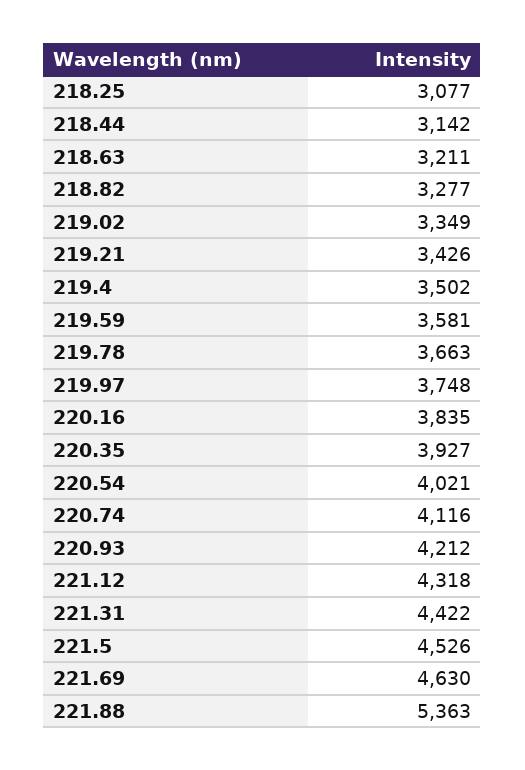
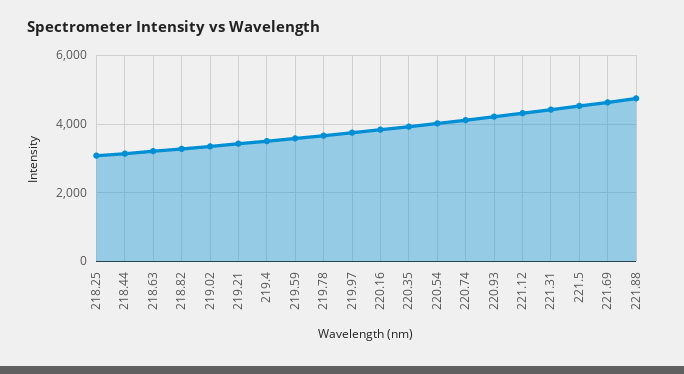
  {
    "218.25": 3077,
    "218.44": 3142,
    "218.63": 3211,
    "218.82": 3277,
    "219.02": 3349,
    "219.21": 3426,
    "219.4": 3502,
    "219.59": 3581,
    "219.78": 3663,
    "219.97": 3748,
    "220.16": 3835,
    "220.35": 3927,
    "220.54": 4021,
    "220.74": 4116,
    "220.93": 4212,
    "221.12": 4318,
    "221.31": 4422,
    "221.5": 4526,
    "221.69": 4630,
-   "221.88": 5363
+   "221.88": 4800
  }

